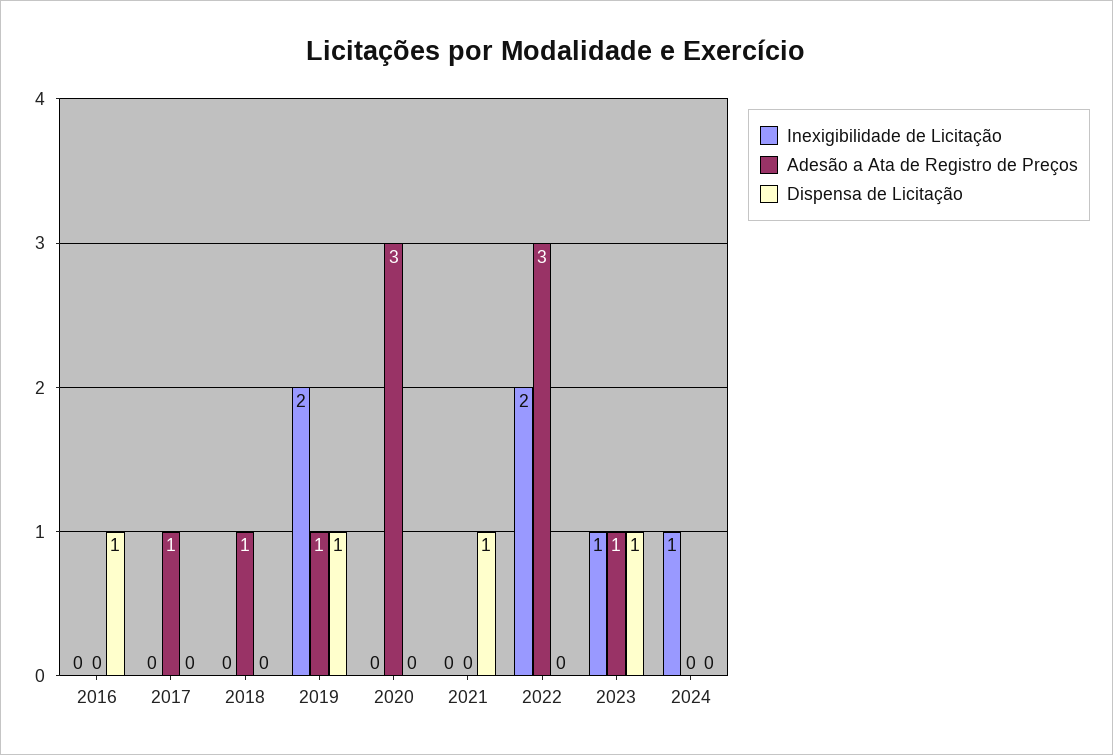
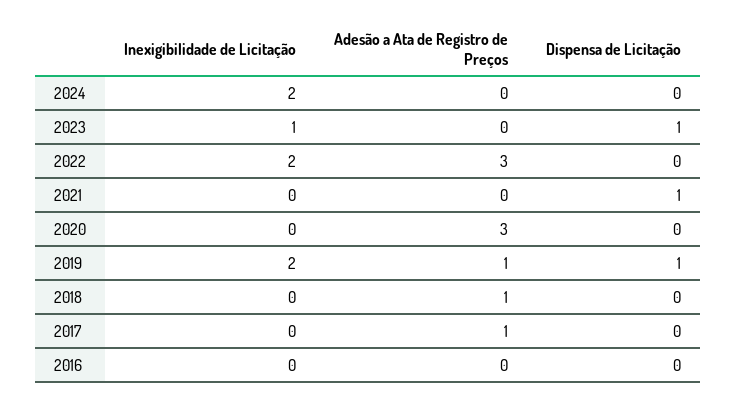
  {
    "Inexigibilidade de Licitação": {
      "2016": 0,
      "2017": 0,
      "2018": 0,
      "2019": 2,
      "2020": 0,
      "2021": 0,
      "2022": 2,
      "2023": 1,
-     "2024": 1
+     "2024": 2
    },
    "Adesão a Ata de Registro de Preços": {
      "2016": 0,
      "2017": 1,
      "2018": 1,
      "2019": 1,
      "2020": 3,
      "2021": 0,
      "2022": 3,
-     "2023": 1,
+     "2023": 0,
      "2024": 0
    },
    "Dispensa de Licitação": {
-     "2016": 1,
+     "2016": 0,
      "2017": 0,
      "2018": 0,
      "2019": 1,
      "2020": 0,
      "2021": 1,
      "2022": 0,
      "2023": 1,
      "2024": 0
    }
  }

